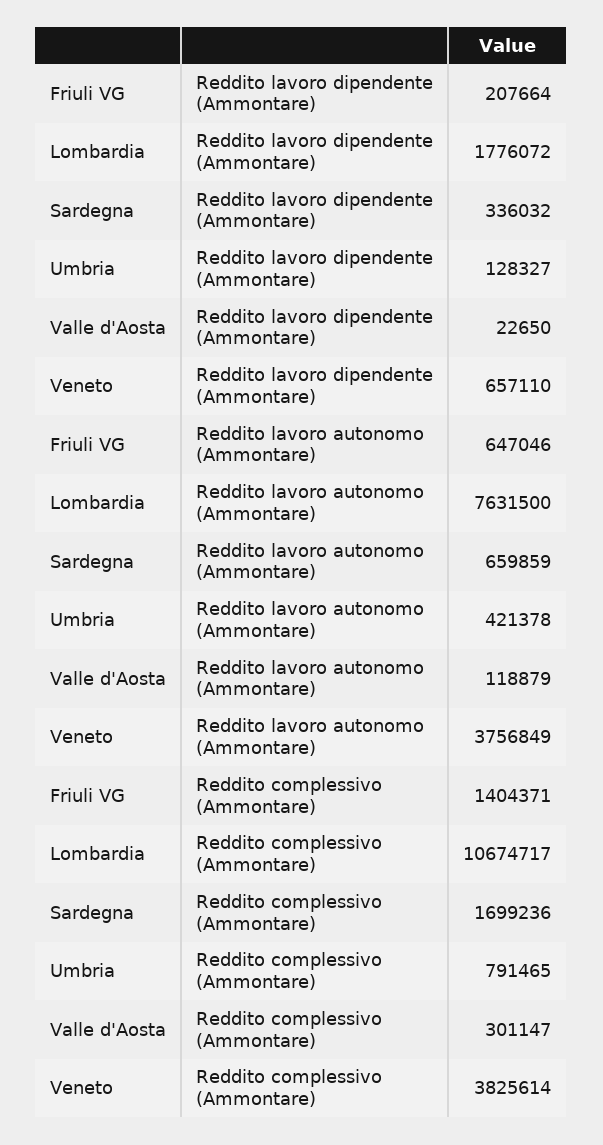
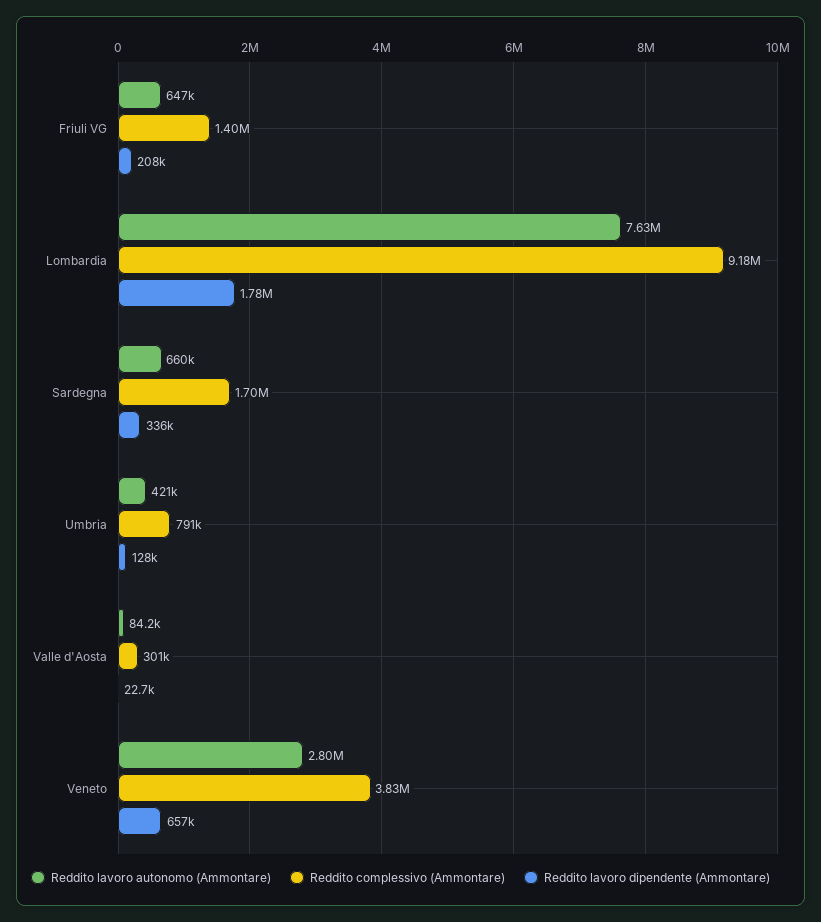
  {
    "Reddito lavoro dipendente (Ammontare)": {
      "Friuli VG": 207664,
      "Lombardia": 1776072,
      "Sardegna": 336032,
      "Umbria": 128327,
      "Valle d'Aosta": 22650,
      "Veneto": 657110
    },
    "Reddito lavoro autonomo (Ammontare)": {
      "Friuli VG": 647046,
      "Lombardia": 7631500,
      "Sardegna": 659859,
      "Umbria": 421378,
-     "Valle d'Aosta": 118879,
+     "Valle d'Aosta": 84200,
-     "Veneto": 3756849
+     "Veneto": 2800000
    },
    "Reddito complessivo (Ammontare)": {
      "Friuli VG": 1404371,
-     "Lombardia": 10674717,
+     "Lombardia": 9180000,
      "Sardegna": 1699236,
      "Umbria": 791465,
      "Valle d'Aosta": 301147,
      "Veneto": 3825614
    }
  }

